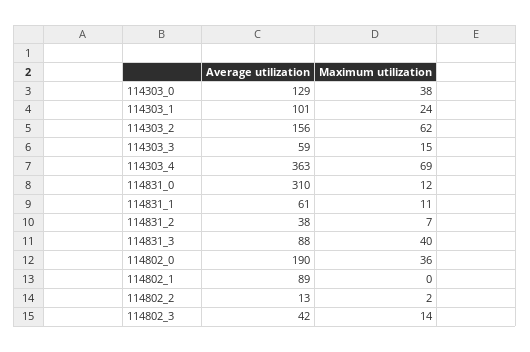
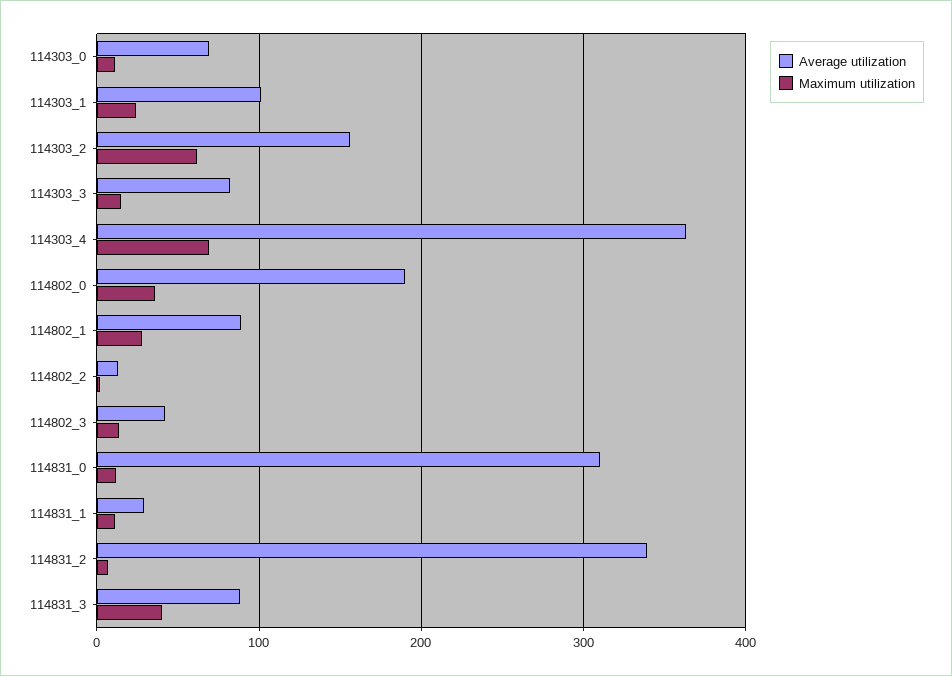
  {
    "Average utilization": {
-     "114303_0": 129,
+     "114303_0": 70,
      "114303_1": 101,
      "114303_2": 156,
-     "114303_3": 59,
+     "114303_3": 80,
      "114303_4": 363,
      "114831_0": 310,
-     "114831_1": 61,
+     "114831_1": 30,
-     "114831_2": 38,
+     "114831_2": 340,
      "114831_3": 88,
      "114802_0": 190,
      "114802_1": 89,
      "114802_2": 13,
      "114802_3": 42
    },
    "Maximum utilization": {
-     "114303_0": 38,
+     "114303_0": 10,
      "114303_1": 24,
      "114303_2": 62,
      "114303_3": 15,
      "114303_4": 69,
      "114831_0": 12,
      "114831_1": 11,
      "114831_2": 7,
      "114831_3": 40,
      "114802_0": 36,
-     "114802_1": 0,
+     "114802_1": 30,
      "114802_2": 2,
      "114802_3": 14
    }
  }

